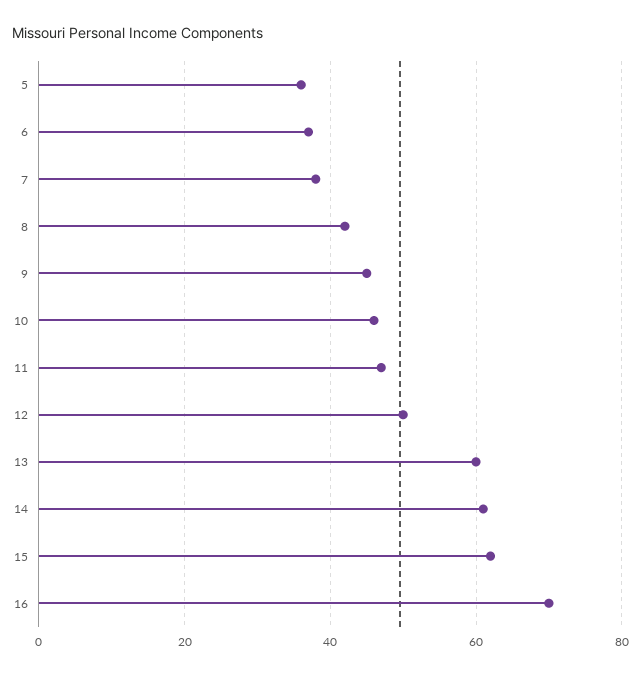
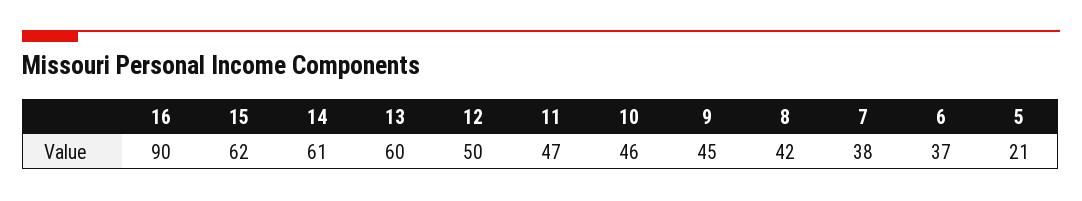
  {
-   "5": 35,
+   "5": 21,
    "6": 37,
    "7": 38,
    "8": 42,
    "9": 45,
    "10": 46,
    "11": 47,
    "12": 50,
    "13": 60,
    "14": 61,
    "15": 62,
-   "16": 70
+   "16": 90
  }

